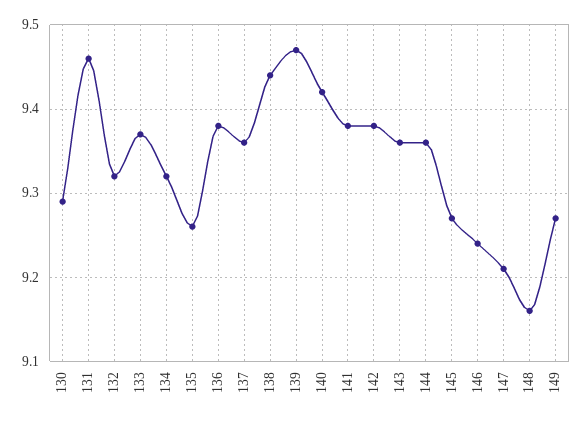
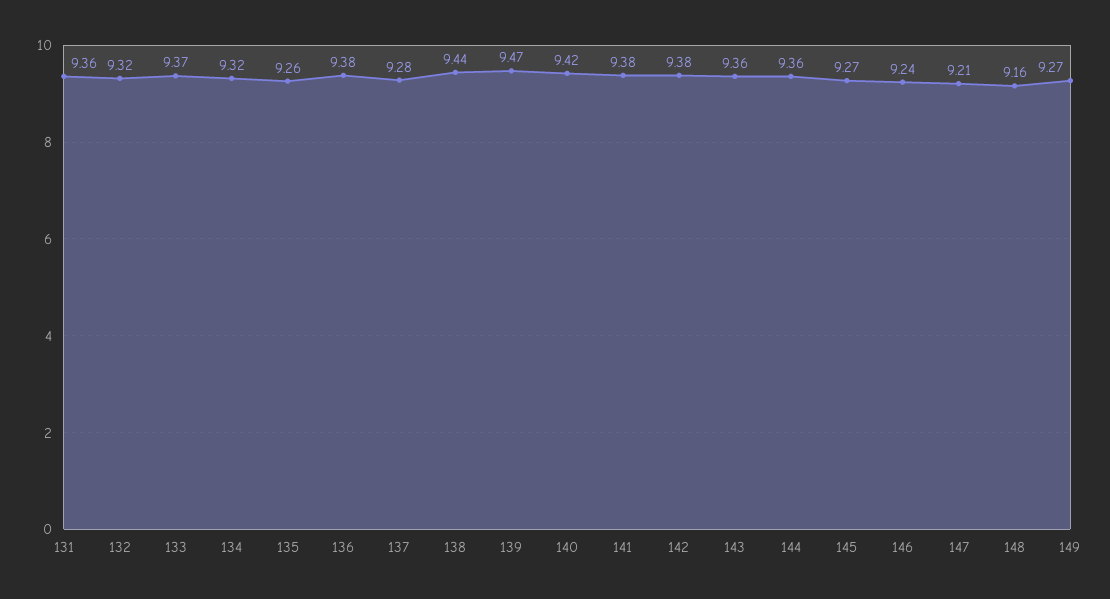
  {
-   "130": 9.29,
-   "131": 9.46,
+   "131": 9.36,
    "132": 9.32,
    "133": 9.37,
    "134": 9.32,
    "135": 9.26,
    "136": 9.38,
-   "137": 9.36,
+   "137": 9.28,
    "138": 9.44,
    "139": 9.47,
    "140": 9.42,
    "141": 9.38,
    "142": 9.38,
    "143": 9.36,
    "144": 9.36,
    "145": 9.27,
    "146": 9.24,
    "147": 9.21,
    "148": 9.16,
    "149": 9.27
  }

